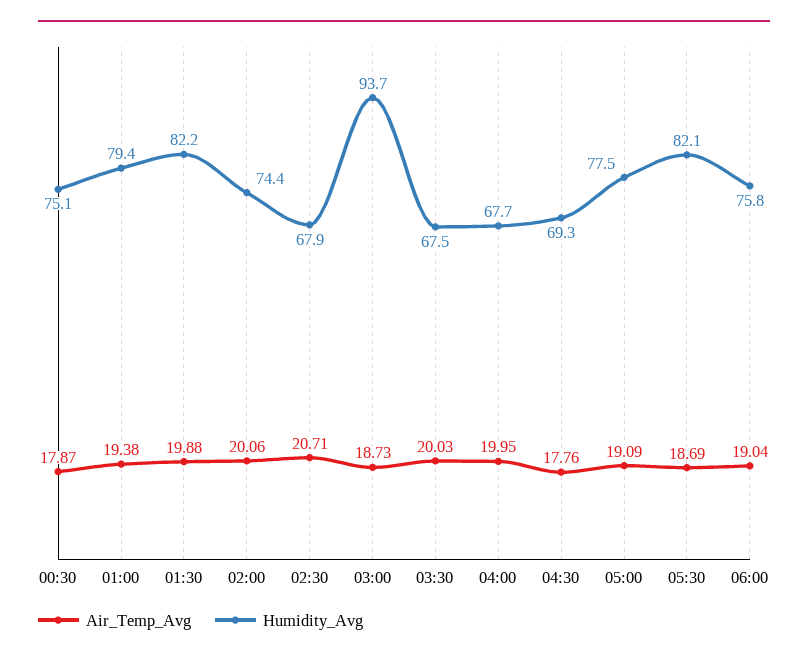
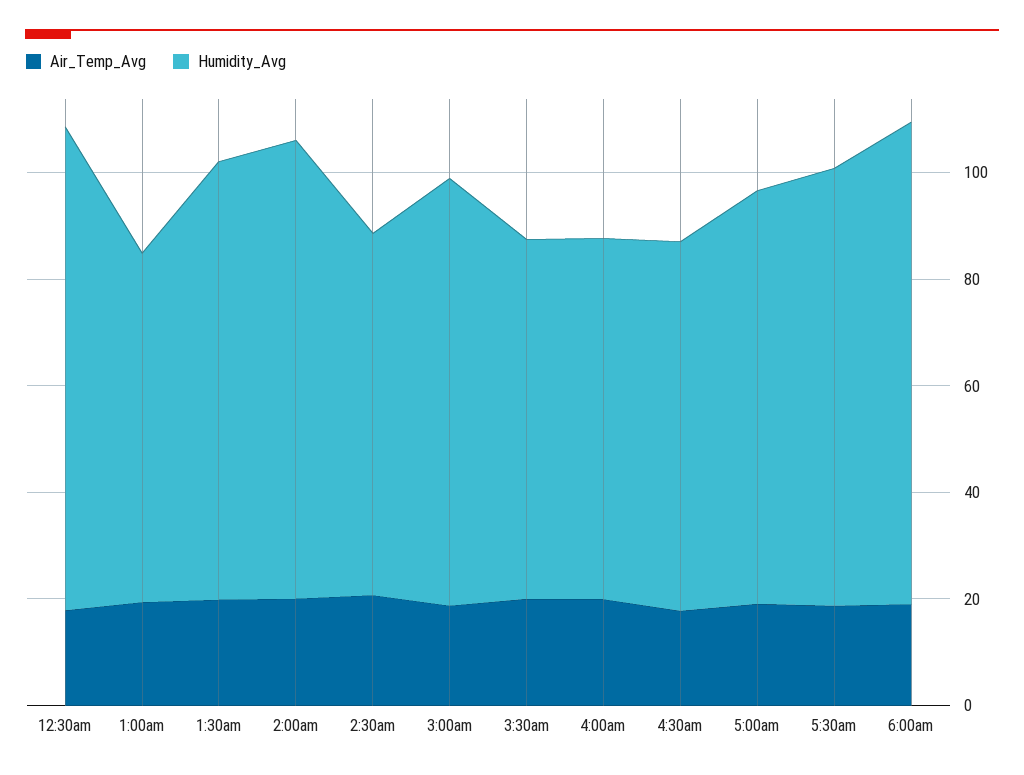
  {
    "Air_Temp_Avg": {
      "00:30": 17.87,
      "01:00": 19.38,
      "01:30": 19.88,
      "02:00": 20.06,
      "02:30": 20.71,
      "03:00": 18.73,
      "03:30": 20.03,
      "04:00": 19.95,
      "04:30": 17.76,
      "05:00": 19.09,
      "05:30": 18.69,
      "06:00": 19.04
    },
    "Humidity_Avg": {
-     "00:30": 75.1,
+     "00:30": 90,
-     "01:00": 79.4,
+     "01:00": 65,
      "01:30": 82.2,
-     "02:00": 74.4,
+     "02:00": 85,
      "02:30": 67.9,
-     "03:00": 93.7,
+     "03:00": 80,
      "03:30": 67.5,
      "04:00": 67.7,
      "04:30": 69.3,
      "05:00": 77.5,
      "05:30": 82.1,
-     "06:00": 75.8
+     "06:00": 90
    }
  }

